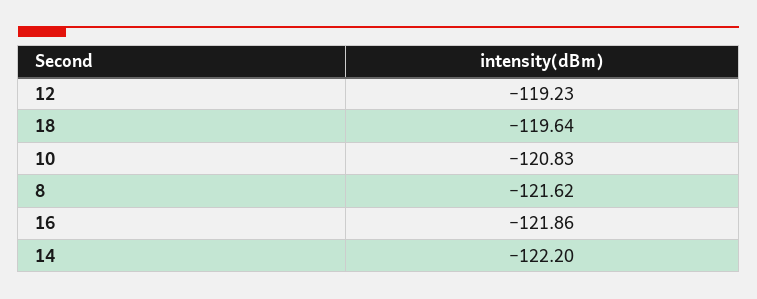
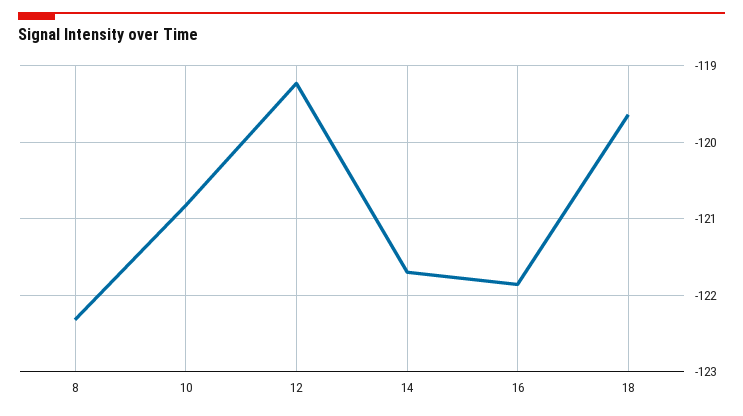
  {
    "12": -119.23,
    "18": -119.64,
    "10": -120.83,
-   "8": -121.62,
+   "8": -122.3,
    "16": -121.86,
-   "14": -122.2
+   "14": -121.7
  }

